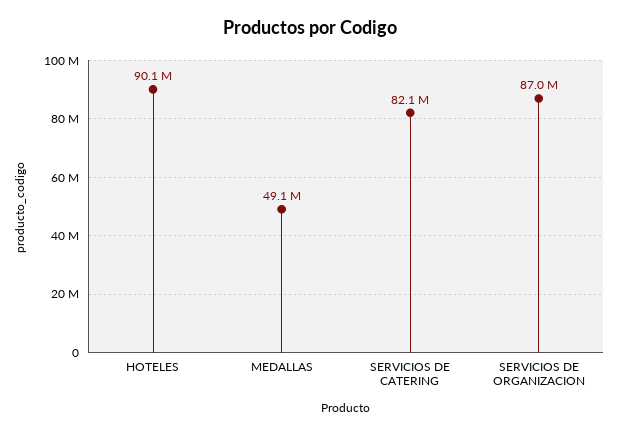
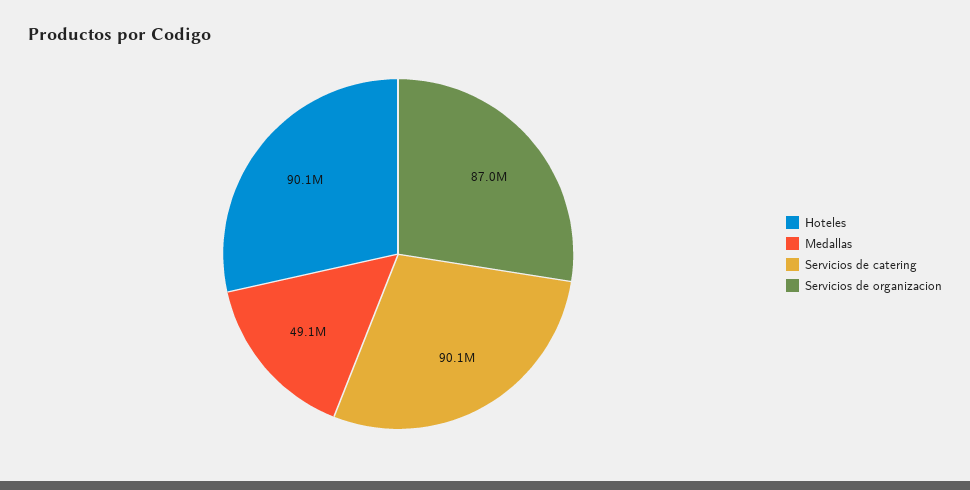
  {
    "HOTELES": 90100000,
    "MEDALLAS": 49100000,
-   "SERVICIOS DE CATERING": 82100000,
+   "SERVICIOS DE CATERING": 90100000,
    "SERVICIOS DE ORGANIZACION": 87000000
  }

